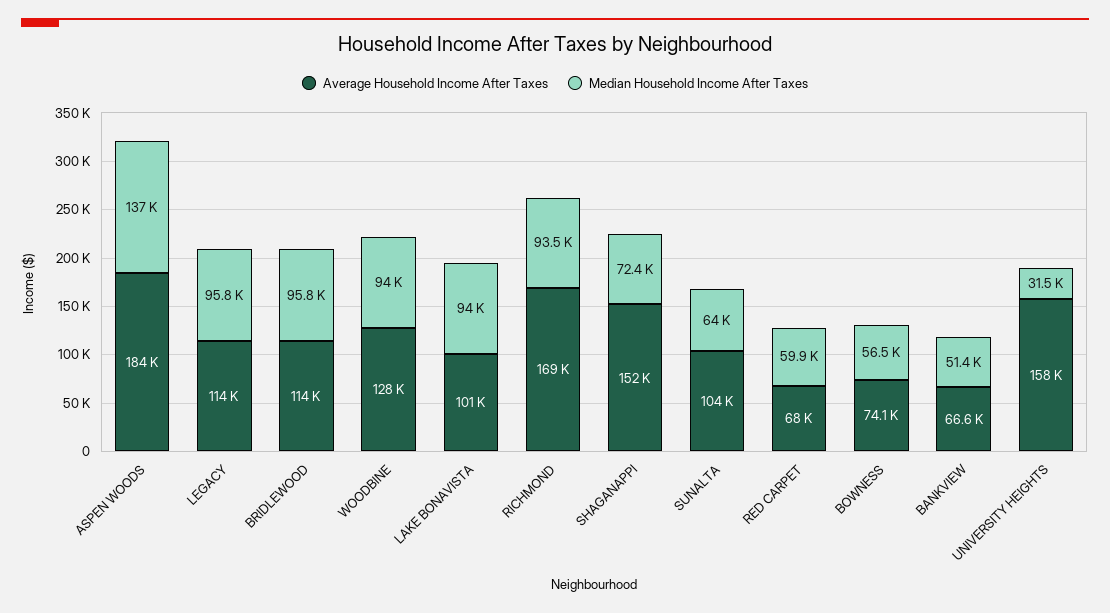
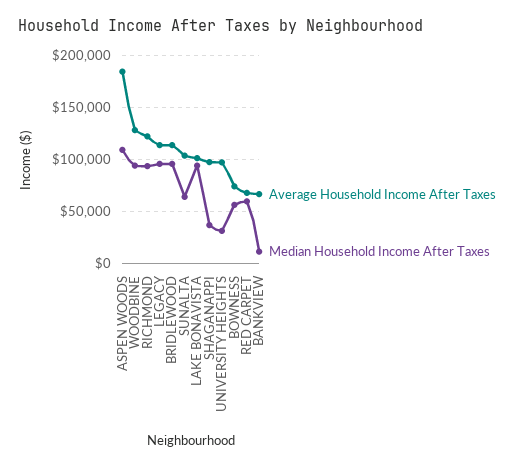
  {
    "Average Household Income After Taxes": {
      "ASPEN WOODS": 184000,
      "LEGACY": 114000,
      "BRIDLEWOOD": 114000,
      "WOODBINE": 128000,
      "LAKE BONAVISTA": 101000,
-     "RICHMOND": 169000,
+     "RICHMOND": 120000,
-     "SHAGANAPPI": 152000,
+     "SHAGANAPPI": 100000,
      "SUNALTA": 104000,
      "RED CARPET": 68000,
      "BOWNESS": 74100,
      "BANKVIEW": 66600,
-     "UNIVERSITY HEIGHTS": 158000
+     "UNIVERSITY HEIGHTS": 100000
    },
    "Median Household Income After Taxes": {
-     "ASPEN WOODS": 137000,
+     "ASPEN WOODS": 110000,
      "LEGACY": 95800,
      "BRIDLEWOOD": 95800,
      "WOODBINE": 94000,
      "LAKE BONAVISTA": 94000,
      "RICHMOND": 93500,
-     "SHAGANAPPI": 72400,
+     "SHAGANAPPI": 40000,
      "SUNALTA": 64000,
      "RED CARPET": 59900,
      "BOWNESS": 56500,
-     "BANKVIEW": 51400,
+     "BANKVIEW": 10000,
      "UNIVERSITY HEIGHTS": 31500
    }
  }

